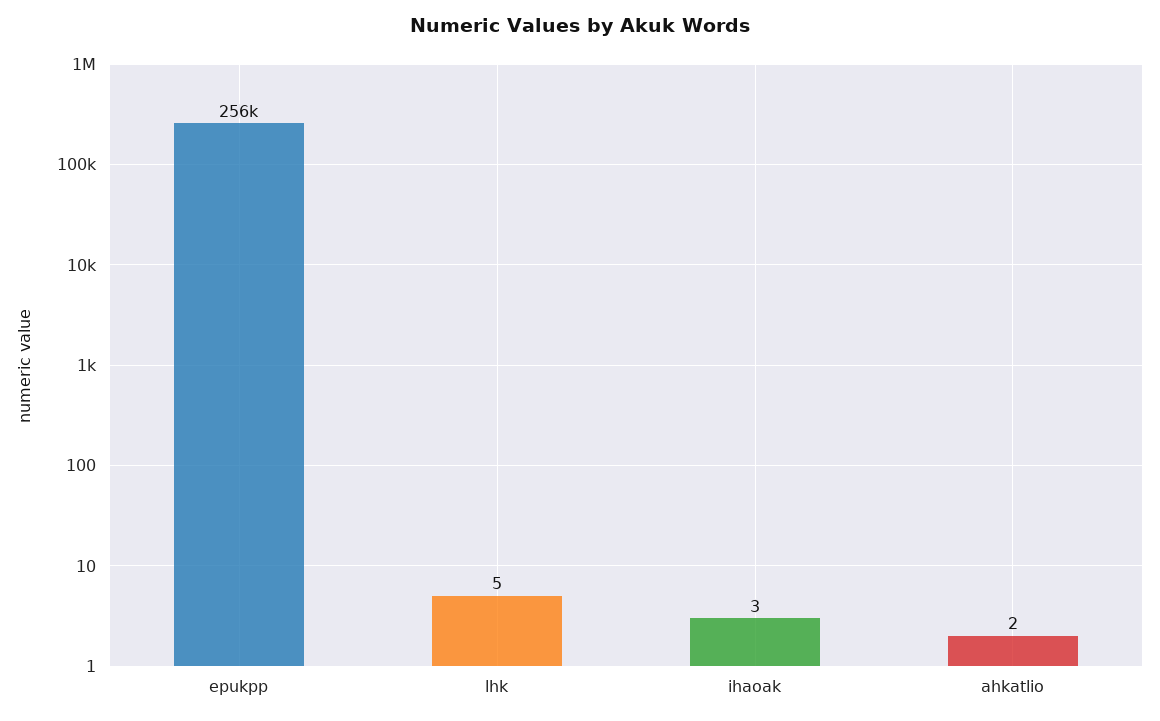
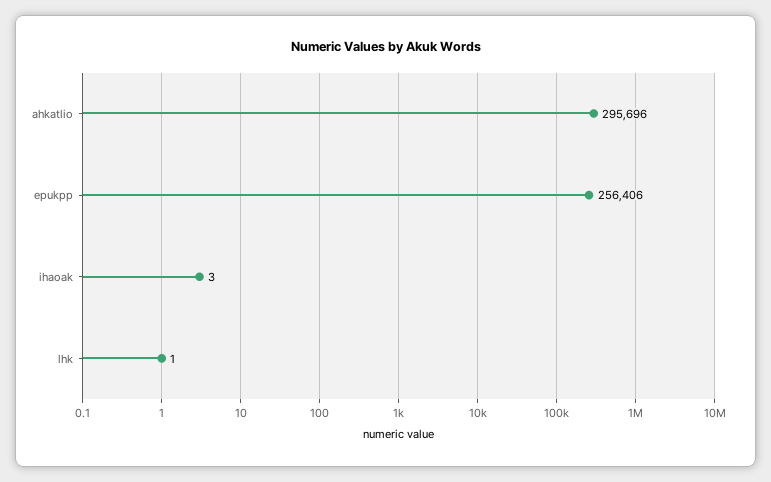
  {
    "epukpp": 256406,
-   "lhk": 5,
+   "lhk": 1,
    "ihaoak": 3,
-   "ahkatlio": 2
+   "ahkatlio": 295696
  }

